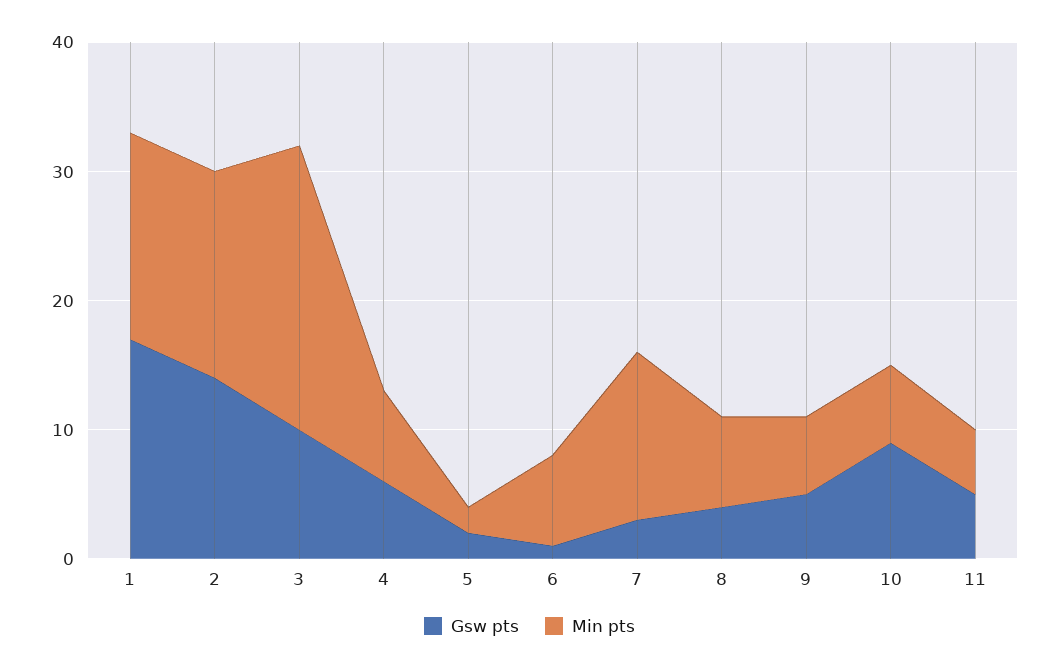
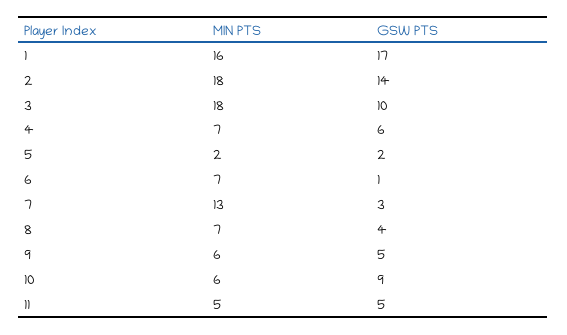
  {
    "Gsw pts": {
      "1": 17,
      "2": 14,
      "3": 10,
      "4": 6,
      "5": 2,
      "6": 1,
      "7": 3,
      "8": 4,
      "9": 5,
      "10": 9,
      "11": 5
    },
    "Min pts": {
      "1": 16,
-     "2": 16,
+     "2": 18,
-     "3": 22,
+     "3": 18,
      "4": 7,
      "5": 2,
      "6": 7,
      "7": 13,
      "8": 7,
      "9": 6,
      "10": 6,
      "11": 5
    }
  }

